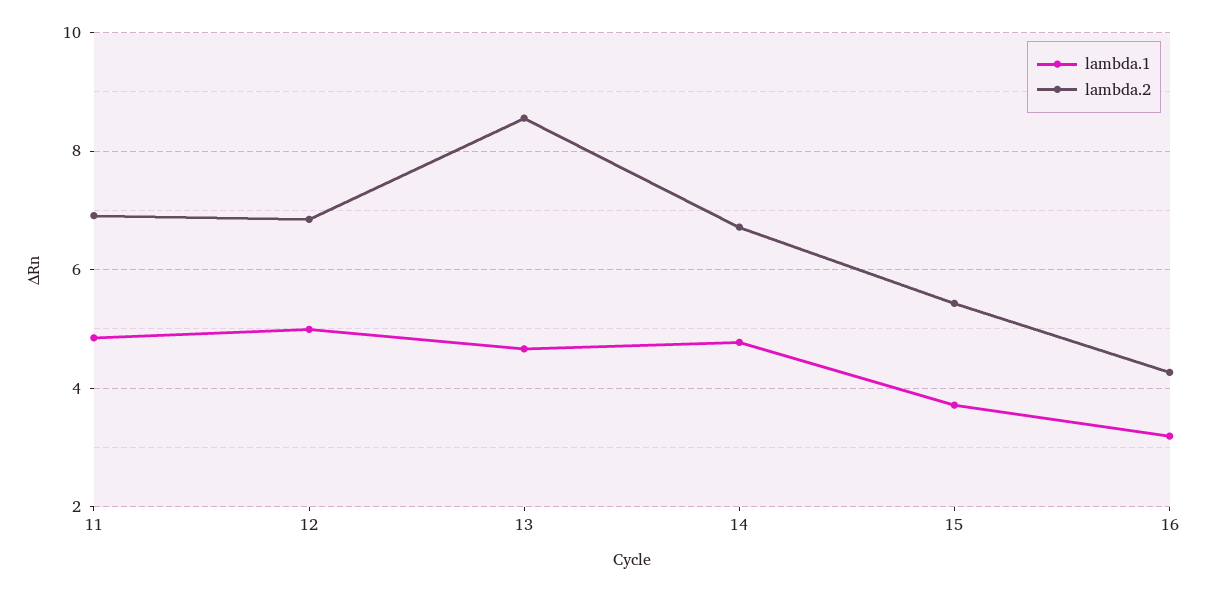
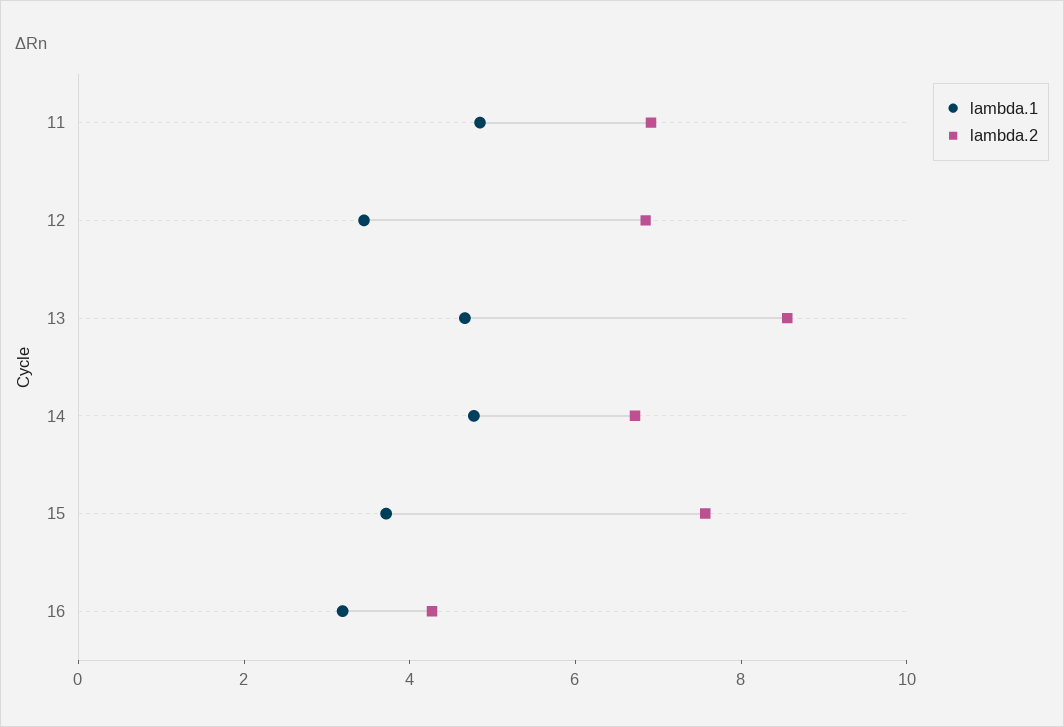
  {
    "lambda.1": {
      "11": 4.8,
-     "12": 5,
+     "12": 3.5,
      "13": 4.6,
      "14": 4.8,
      "15": 3.8,
      "16": 3.2
    },
    "lambda.2": {
      "11": 7,
      "12": 6.8,
      "13": 8.6,
      "14": 6.8,
-     "15": 5.4,
+     "15": 7.5,
      "16": 4.2
    }
  }

